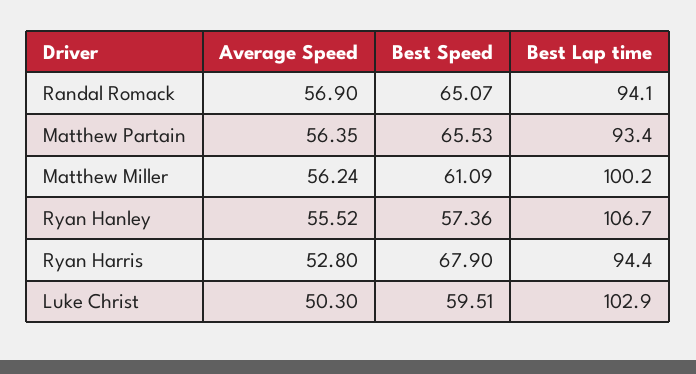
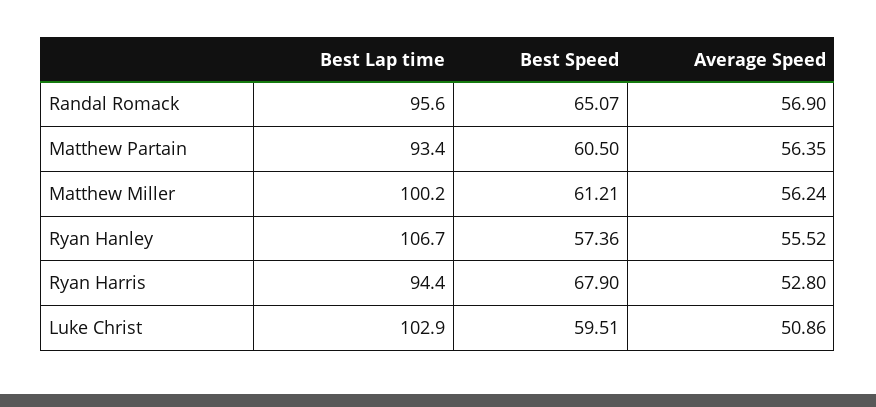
  {
    "Average Speed": {
      "Randal Romack": 56.9,
      "Matthew Partain": 56.35,
      "Matthew Miller": 56.24,
      "Ryan Hanley": 55.52,
      "Ryan Harris": 52.8,
-     "Luke Christ": 50.3
+     "Luke Christ": 50.86
    },
    "Best Speed": {
      "Randal Romack": 65.07,
-     "Matthew Partain": 65.53,
+     "Matthew Partain": 60.5,
-     "Matthew Miller": 61.09,
+     "Matthew Miller": 61.21,
      "Ryan Hanley": 57.36,
      "Ryan Harris": 67.9,
      "Luke Christ": 59.51
    },
    "Best Lap time": {
-     "Randal Romack": 94.1,
+     "Randal Romack": 95.6,
      "Matthew Partain": 93.4,
      "Matthew Miller": 100.2,
      "Ryan Hanley": 106.7,
      "Ryan Harris": 94.4,
      "Luke Christ": 102.9
    }
  }

